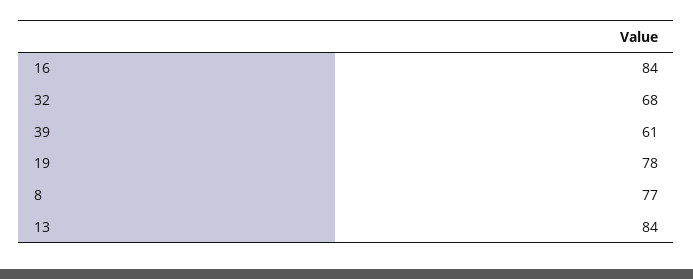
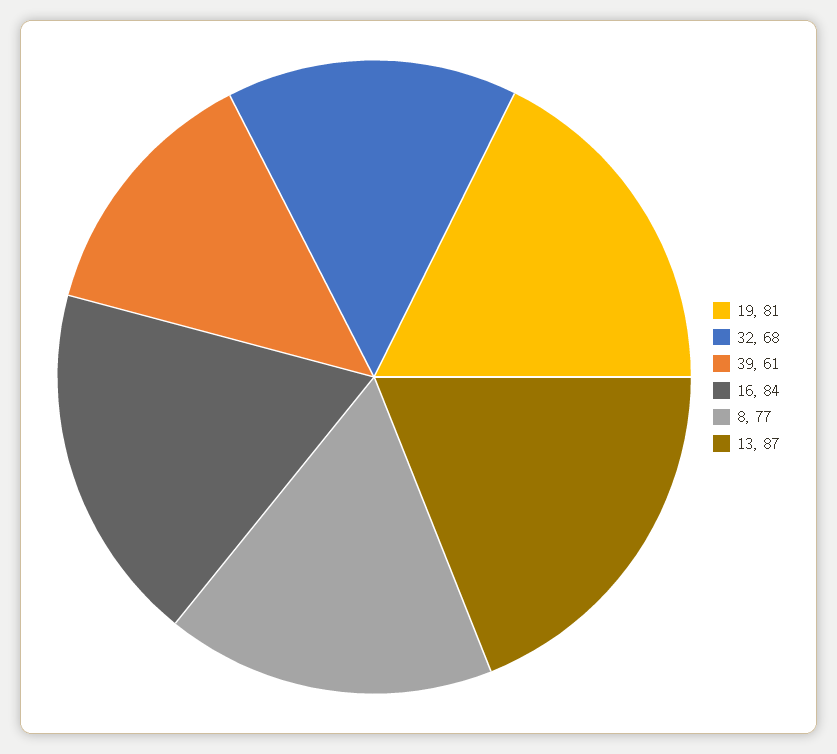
  {
    "16": 84,
    "32": 68,
    "39": 61,
-   "19": 78,
+   "19": 81,
    "8": 77,
-   "13": 84
+   "13": 87
  }

